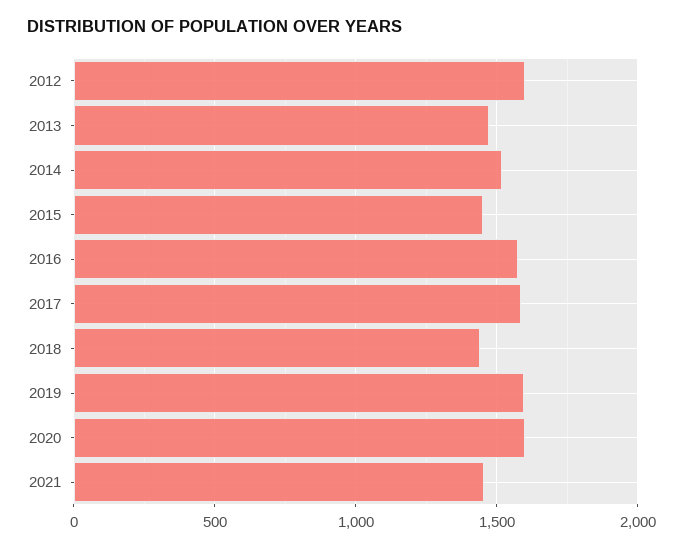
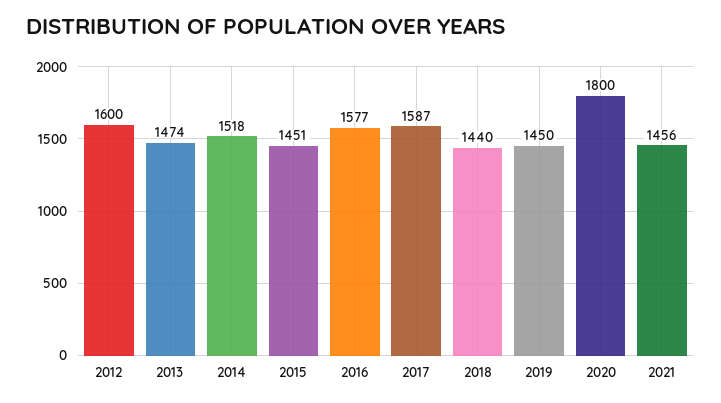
  {
    "2012": 1600,
    "2013": 1474,
    "2014": 1518,
    "2015": 1451,
    "2016": 1577,
    "2017": 1587,
    "2018": 1440,
-   "2019": 1600,
+   "2019": 1450,
-   "2020": 1600,
+   "2020": 1800,
    "2021": 1456
  }

